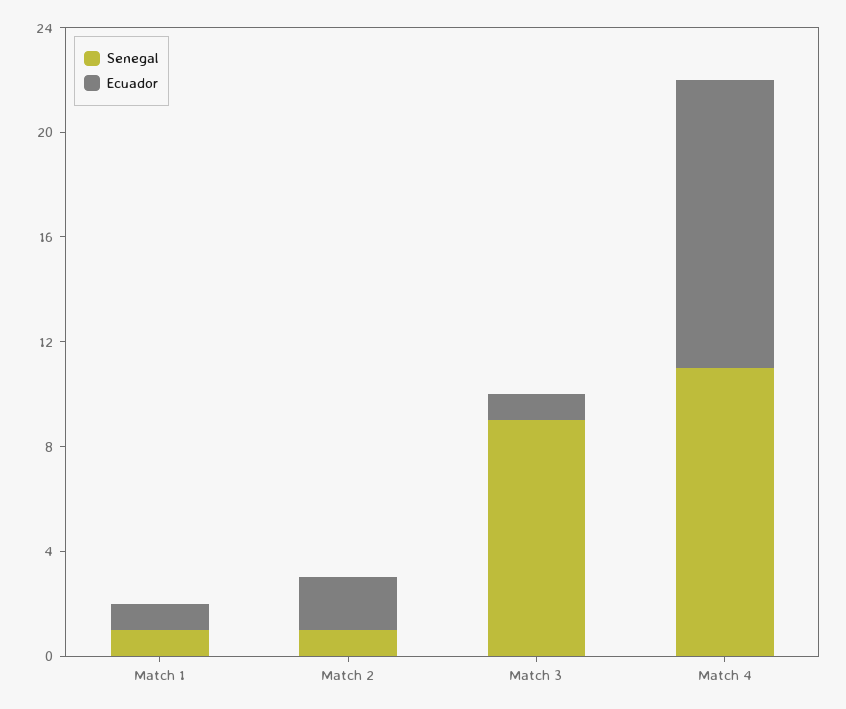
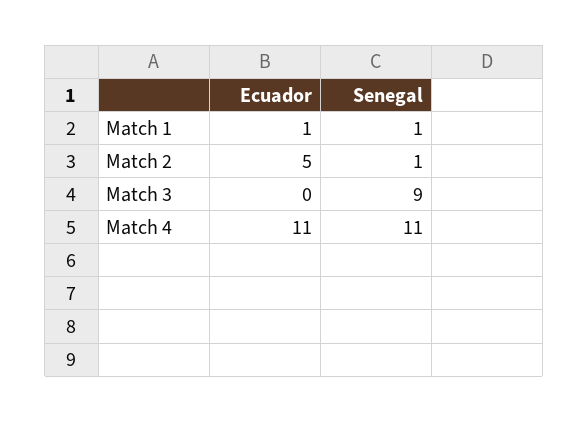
  {
    "Senegal": {
      "Match 1": 1,
      "Match 2": 1,
      "Match 3": 9,
      "Match 4": 11
    },
    "Ecuador": {
      "Match 1": 1,
-     "Match 2": 2,
+     "Match 2": 5,
-     "Match 3": 1,
+     "Match 3": 0,
      "Match 4": 11
    }
  }

